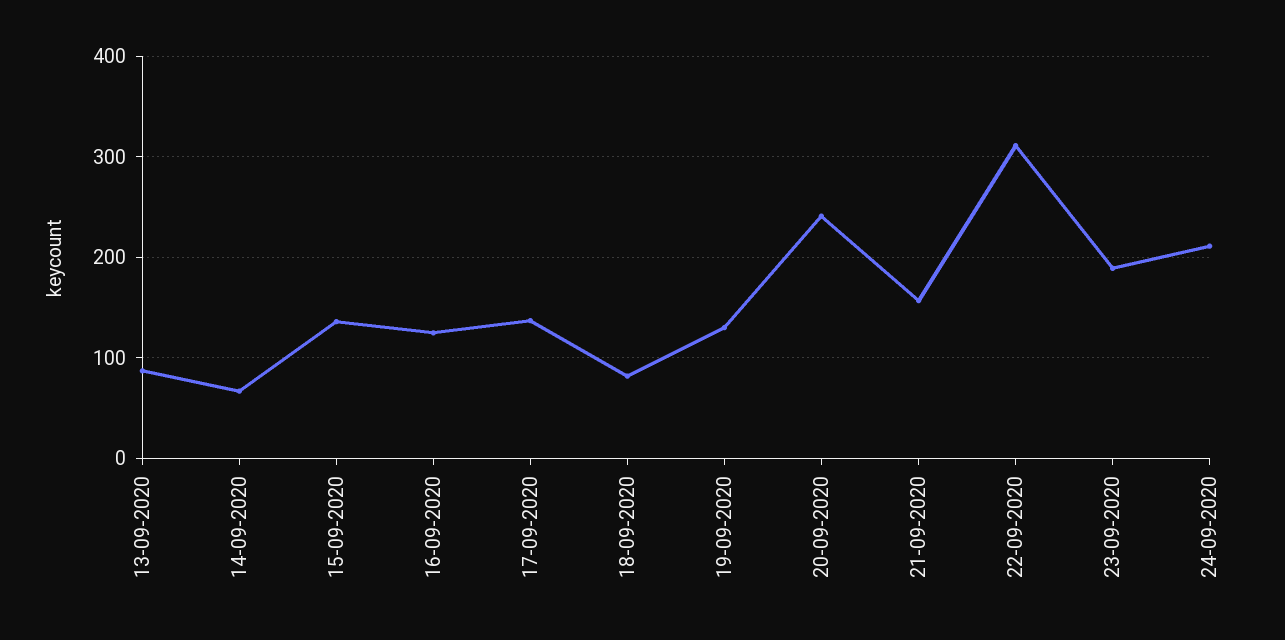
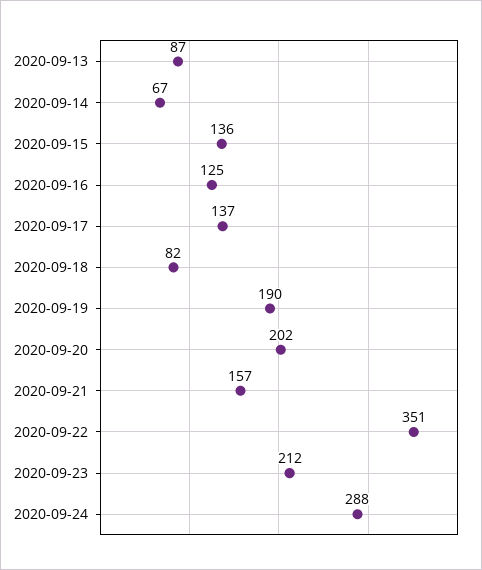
  {
    "13-09-2020": 87,
    "14-09-2020": 67,
    "15-09-2020": 136,
    "16-09-2020": 125,
    "17-09-2020": 137,
    "18-09-2020": 82,
-   "19-09-2020": 130,
+   "19-09-2020": 190,
-   "20-09-2020": 240,
+   "20-09-2020": 202,
    "21-09-2020": 157,
-   "22-09-2020": 310,
+   "22-09-2020": 351,
-   "23-09-2020": 190,
+   "23-09-2020": 212,
-   "24-09-2020": 210
+   "24-09-2020": 288
  }

